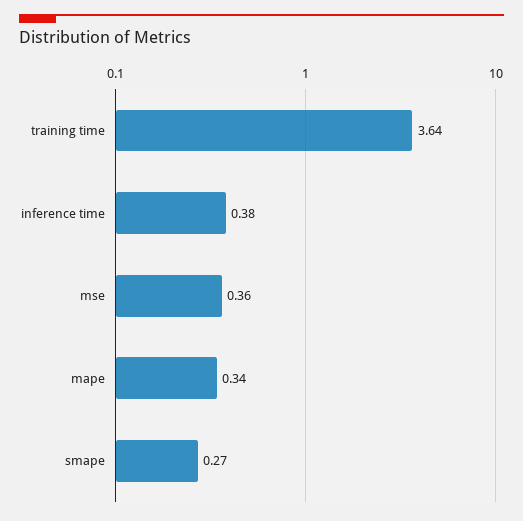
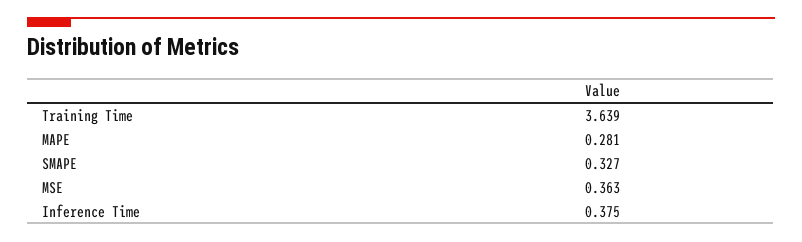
  {
    "training time": 3.639,
    "inference time": 0.375,
    "mse": 0.363,
-   "mape": 0.34,
+   "mape": 0.281,
-   "smape": 0.27
+   "smape": 0.327
  }

